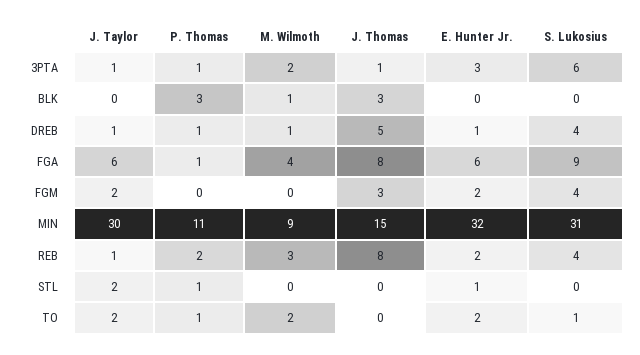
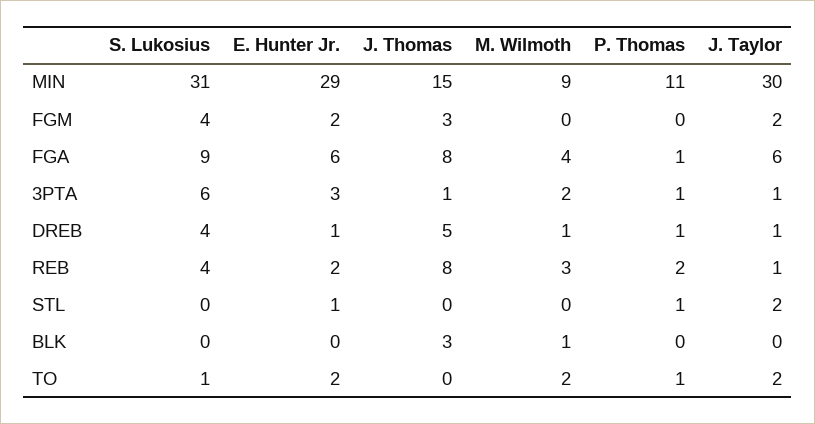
  {
    "J. Taylor": {
      "3PTA": 1,
      "BLK": 0,
      "DREB": 1,
      "FGA": 6,
      "FGM": 2,
      "MIN": 30,
      "REB": 1,
      "STL": 2,
      "TO": 2
    },
    "P. Thomas": {
      "3PTA": 1,
-     "BLK": 3,
+     "BLK": 0,
      "DREB": 1,
      "FGA": 1,
      "FGM": 0,
      "MIN": 11,
      "REB": 2,
      "STL": 1,
      "TO": 1
    },
    "M. Wilmoth": {
      "3PTA": 2,
      "BLK": 1,
      "DREB": 1,
      "FGA": 4,
      "FGM": 0,
      "MIN": 9,
      "REB": 3,
      "STL": 0,
      "TO": 2
    },
    "J. Thomas": {
      "3PTA": 1,
      "BLK": 3,
      "DREB": 5,
      "FGA": 8,
      "FGM": 3,
      "MIN": 15,
      "REB": 8,
      "STL": 0,
      "TO": 0
    },
    "E. Hunter Jr.": {
      "3PTA": 3,
      "BLK": 0,
      "DREB": 1,
      "FGA": 6,
      "FGM": 2,
-     "MIN": 32,
+     "MIN": 29,
      "REB": 2,
      "STL": 1,
      "TO": 2
    },
    "S. Lukosius": {
      "3PTA": 6,
      "BLK": 0,
      "DREB": 4,
      "FGA": 9,
      "FGM": 4,
      "MIN": 31,
      "REB": 4,
      "STL": 0,
      "TO": 1
    }
  }

